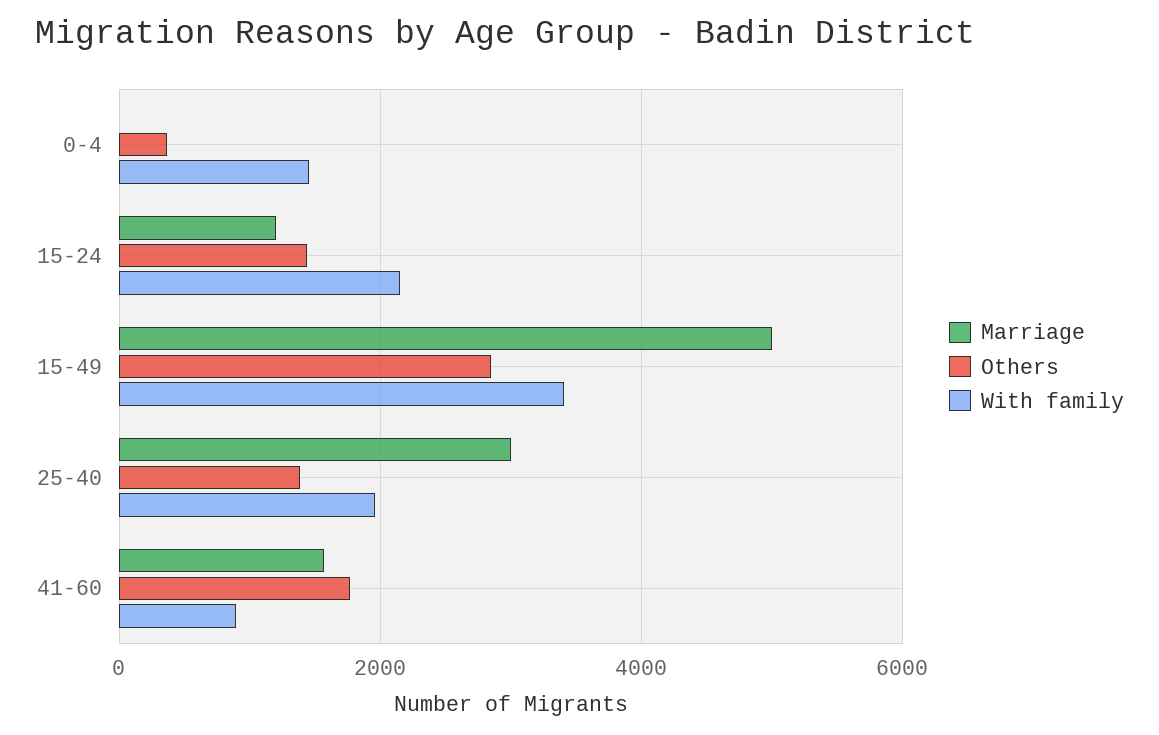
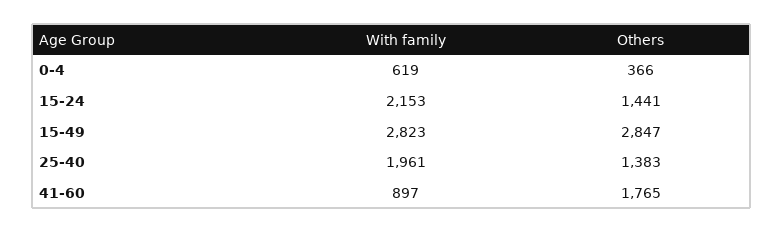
  {
-   "Marriage": {
-     "0-4": 0,
-     "15-24": 1200,
-     "15-49": 5000,
-     "25-40": 3000,
-     "41-60": 1600
-   },
    "Others": {
      "0-4": 366,
      "15-24": 1441,
      "15-49": 2847,
      "25-40": 1383,
      "41-60": 1765
    },
    "With family": {
-     "0-4": 1400,
+     "0-4": 619,
      "15-24": 2153,
-     "15-49": 3400,
+     "15-49": 2823,
      "25-40": 1961,
      "41-60": 897
    }
  }

